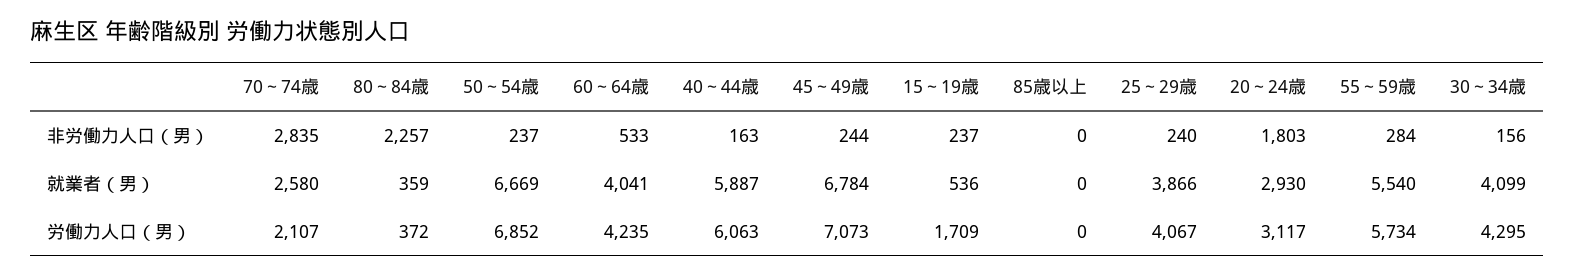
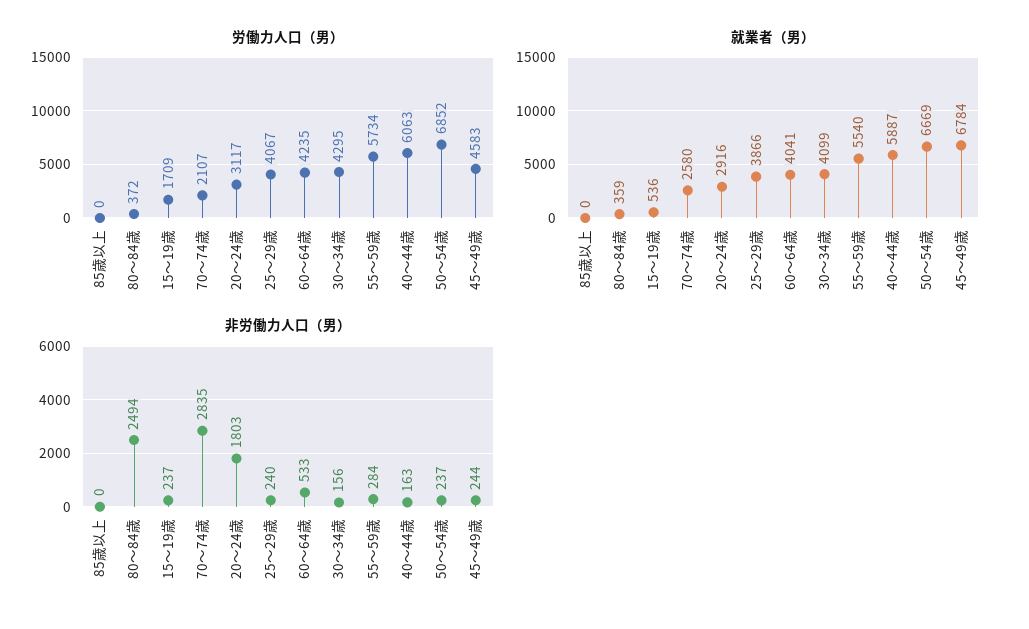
  {
    "非労働力人口（男）": {
      "70～74歳": 2835,
-     "80～84歳": 2257,
+     "80～84歳": 2494,
      "50～54歳": 237,
      "60～64歳": 533,
      "40～44歳": 163,
      "45～49歳": 244,
      "15～19歳": 237,
      "85歳以上": 0,
      "25～29歳": 240,
      "20～24歳": 1803,
      "55～59歳": 284,
      "30～34歳": 156
    },
    "就業者（男）": {
      "70～74歳": 2580,
      "80～84歳": 359,
      "50～54歳": 6669,
      "60～64歳": 4041,
      "40～44歳": 5887,
      "45～49歳": 6784,
      "15～19歳": 536,
      "85歳以上": 0,
      "25～29歳": 3866,
-     "20～24歳": 2930,
+     "20～24歳": 2916,
      "55～59歳": 5540,
      "30～34歳": 4099
    },
    "労働力人口（男）": {
      "70～74歳": 2107,
      "80～84歳": 372,
      "50～54歳": 6852,
      "60～64歳": 4235,
      "40～44歳": 6063,
-     "45～49歳": 7073,
+     "45～49歳": 4583,
      "15～19歳": 1709,
      "85歳以上": 0,
      "25～29歳": 4067,
      "20～24歳": 3117,
      "55～59歳": 5734,
      "30～34歳": 4295
    }
  }

